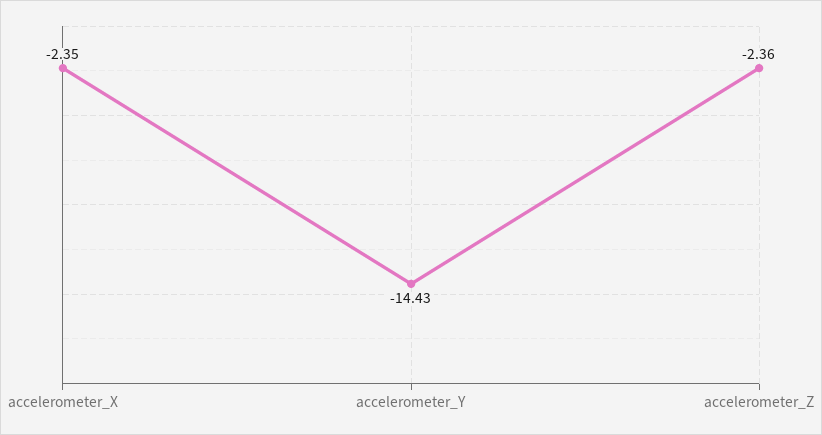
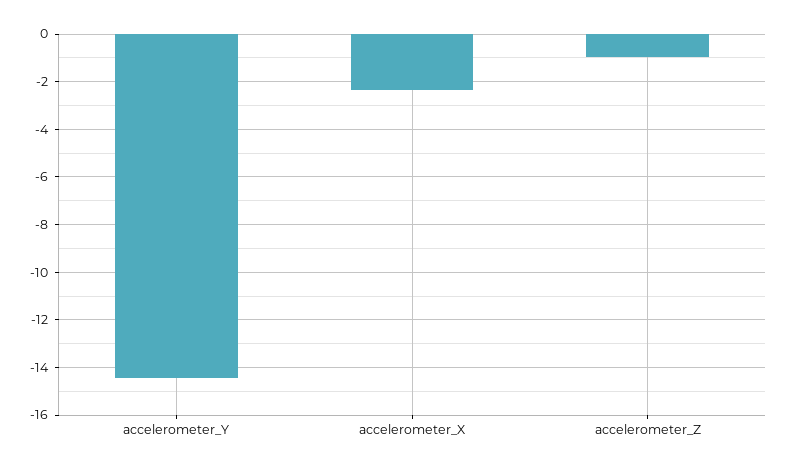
  {
    "accelerometer_X": -2.35,
    "accelerometer_Y": -14.43,
-   "accelerometer_Z": -2.36
+   "accelerometer_Z": -1
  }

